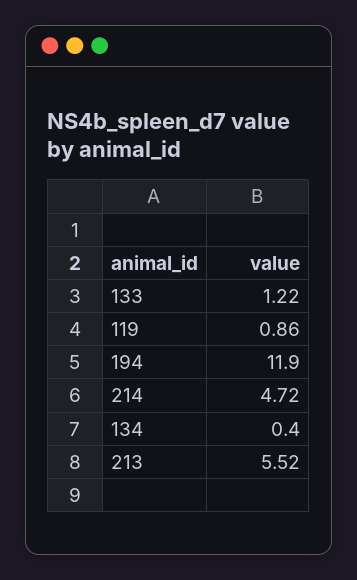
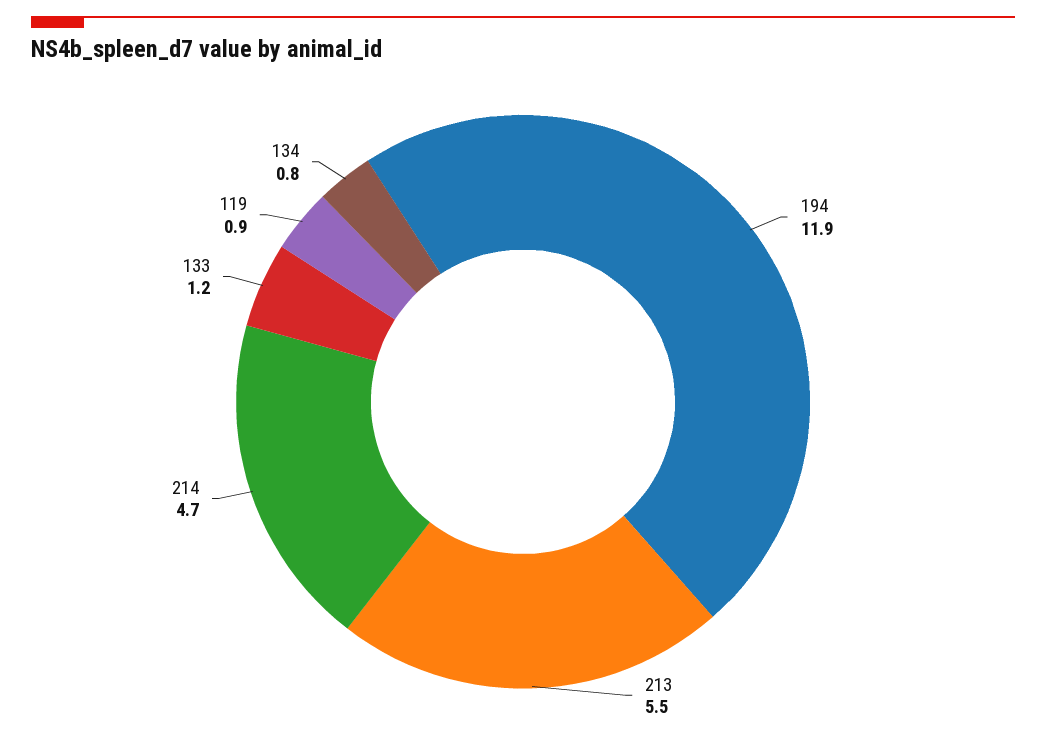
  {
    "133": 1.22,
    "119": 0.86,
    "194": 11.9,
    "214": 4.72,
-   "134": 0.4,
+   "134": 0.8,
    "213": 5.52
  }

